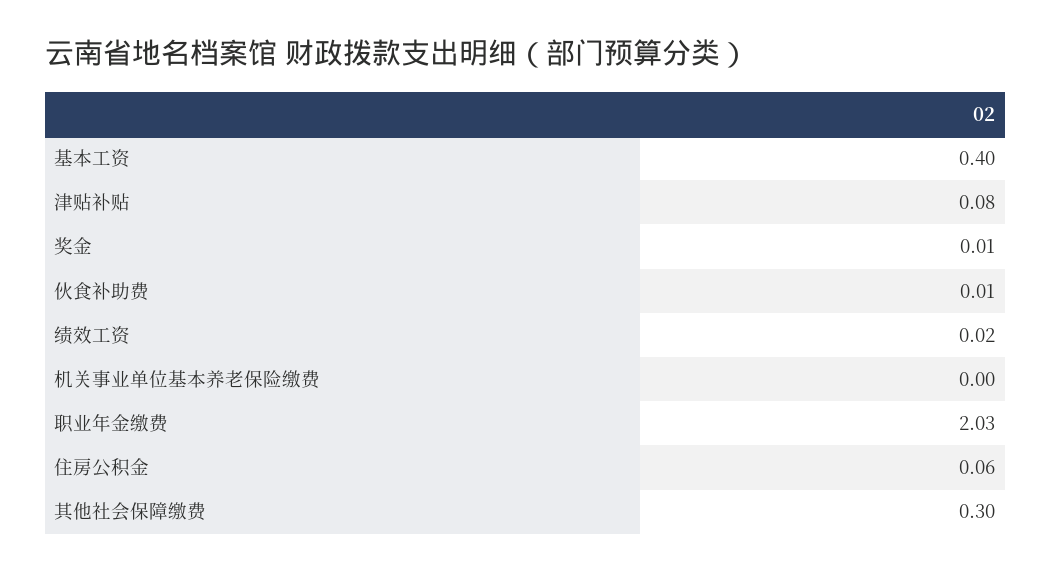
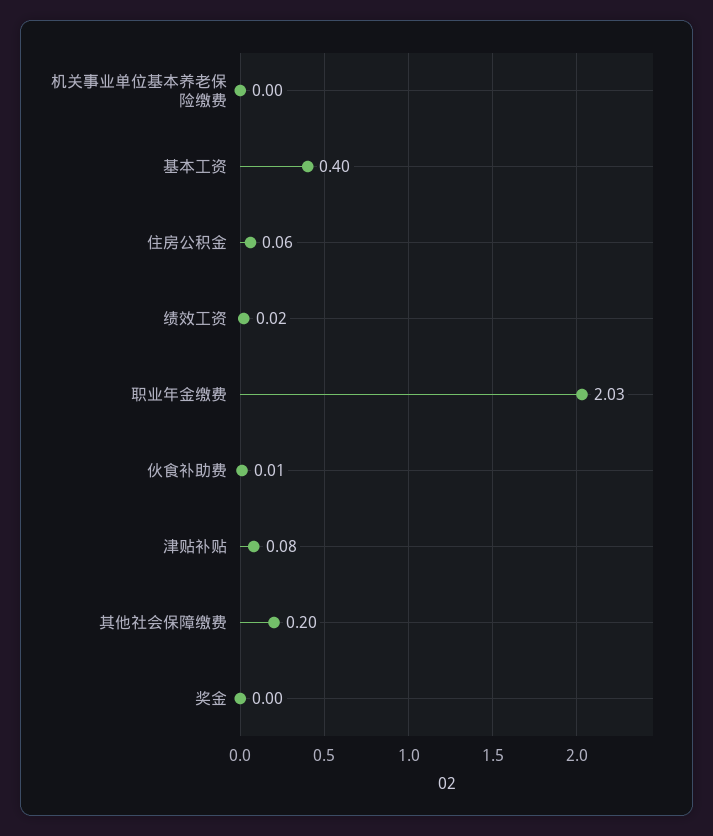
  {
    "基本工资": 0.4,
    "津贴补贴": 0.08,
-   "奖金": 0.01,
+   "奖金": 0,
    "伙食补助费": 0.01,
    "绩效工资": 0.02,
    "机关事业单位基本养老保险缴费": 0,
    "职业年金缴费": 2.03,
    "住房公积金": 0.06,
-   "其他社会保障缴费": 0.3
+   "其他社会保障缴费": 0.2
  }

